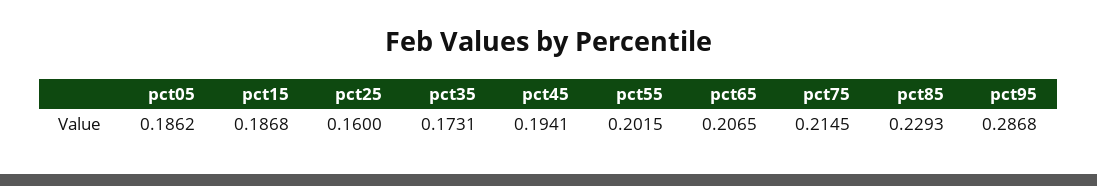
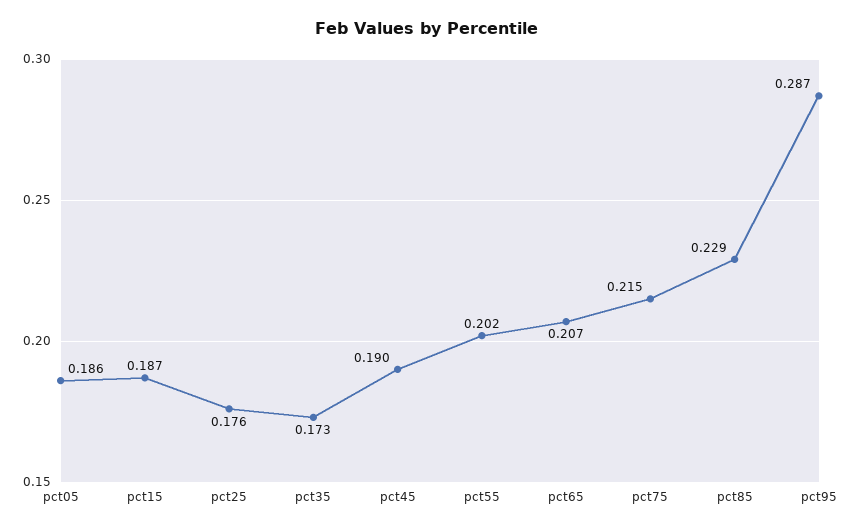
  {
    "pct05": 0.1862,
    "pct15": 0.1868,
-   "pct25": 0.16,
+   "pct25": 0.176,
    "pct35": 0.1731,
-   "pct45": 0.1941,
+   "pct45": 0.19,
    "pct55": 0.2015,
    "pct65": 0.2065,
    "pct75": 0.2145,
    "pct85": 0.2293,
    "pct95": 0.2868
  }

